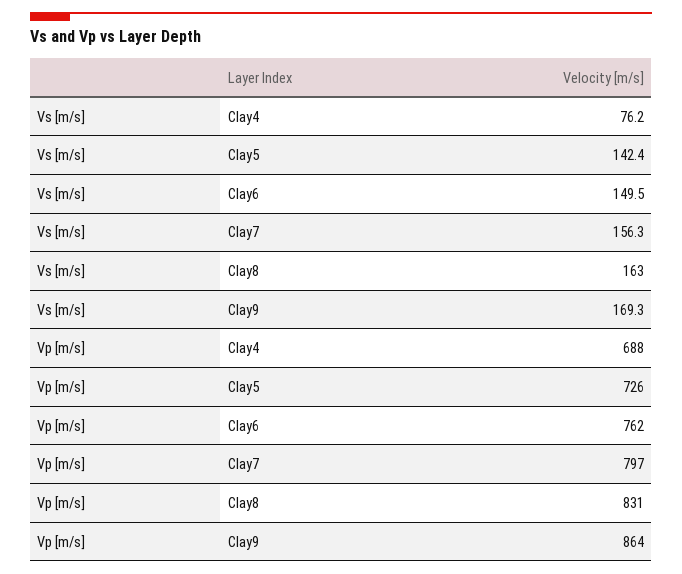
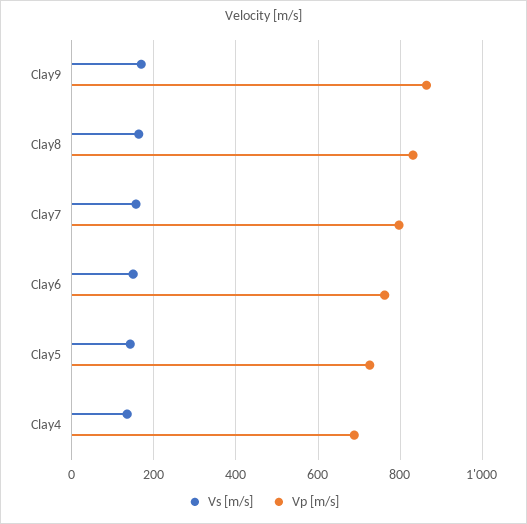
  {
    "Vs [m/s]": {
-     "Clay4": 76.2,
+     "Clay4": 140,
      "Clay5": 142.4,
      "Clay6": 149.5,
      "Clay7": 156.3,
      "Clay8": 163,
      "Clay9": 169.3
    },
    "Vp [m/s]": {
      "Clay4": 688,
      "Clay5": 726,
      "Clay6": 762,
      "Clay7": 797,
      "Clay8": 831,
      "Clay9": 864
    }
  }

